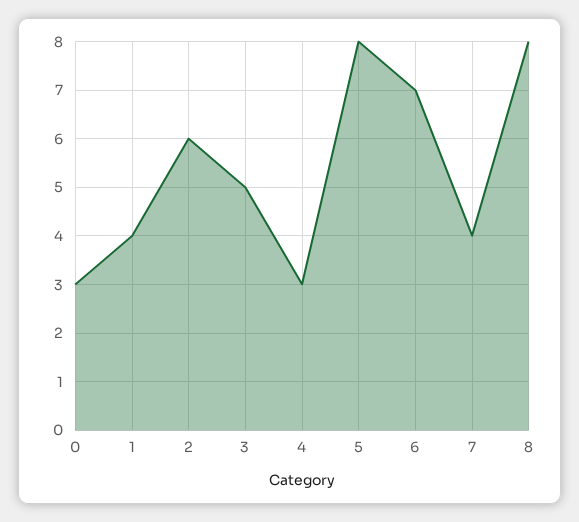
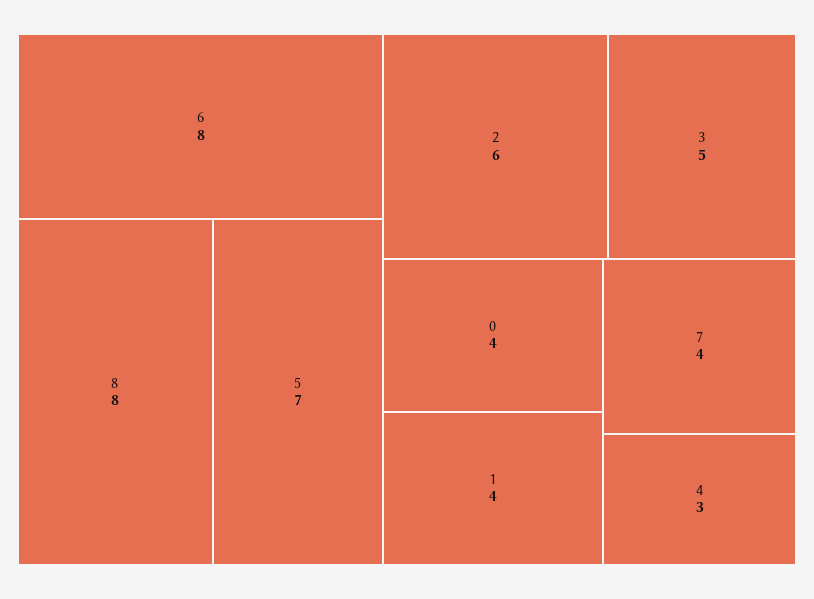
  {
-   "0": 3,
+   "0": 4,
    "1": 4,
    "2": 6,
    "3": 5,
    "4": 3,
-   "5": 8,
+   "5": 7,
-   "6": 7,
+   "6": 8,
    "7": 4,
    "8": 8
  }

